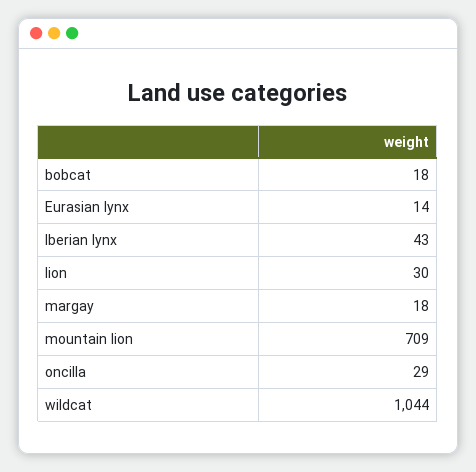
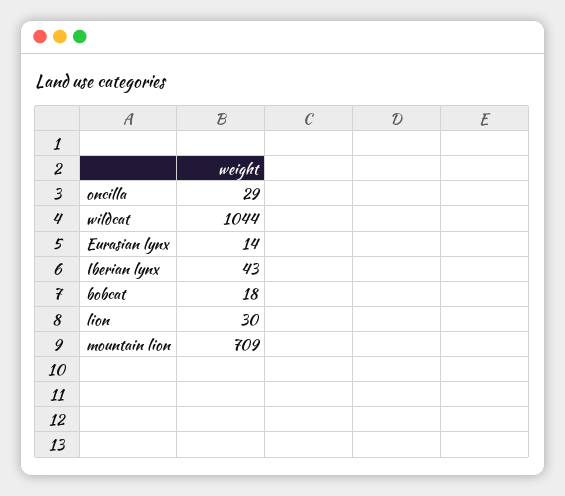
  {
    "bobcat": 18,
    "Eurasian lynx": 14,
    "Iberian lynx": 43,
    "lion": 30,
-   "margay": 18,
    "mountain lion": 709,
    "oncilla": 29,
    "wildcat": 1044
  }

